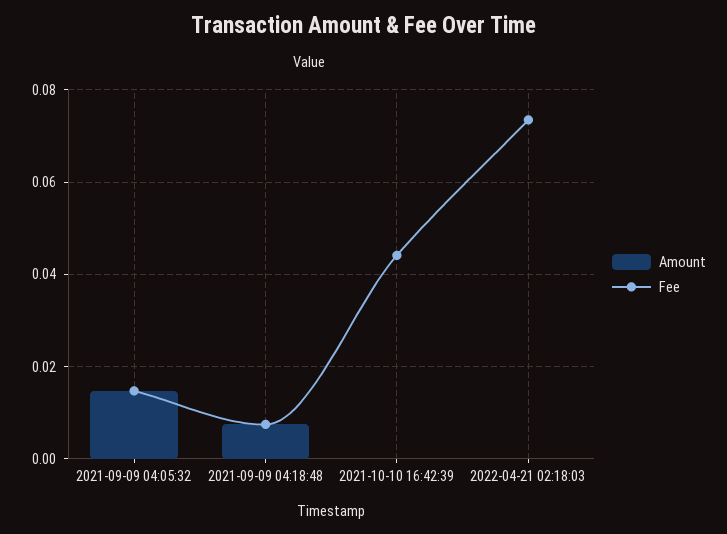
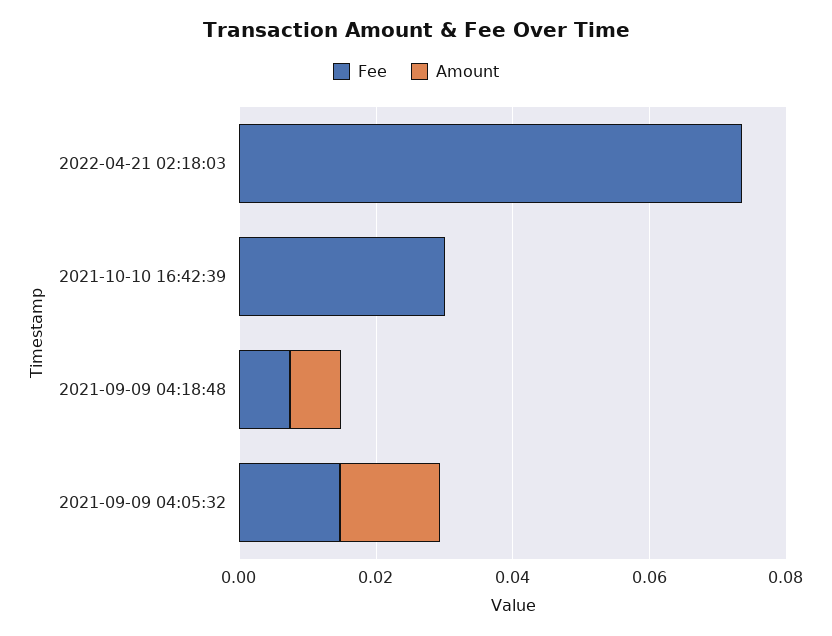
  {
    "Amount": {
      "2021-09-09 04:05:32": 0.014,
      "2021-09-09 04:18:48": 0.008,
      "2021-10-10 16:42:39": 0,
      "2022-04-21 02:18:03": 0
    },
    "Fee": {
      "2021-09-09 04:05:32": 0.014,
      "2021-09-09 04:18:48": 0.008,
-     "2021-10-10 16:42:39": 0.044,
+     "2021-10-10 16:42:39": 0.03,
      "2022-04-21 02:18:03": 0.074
    }
  }

